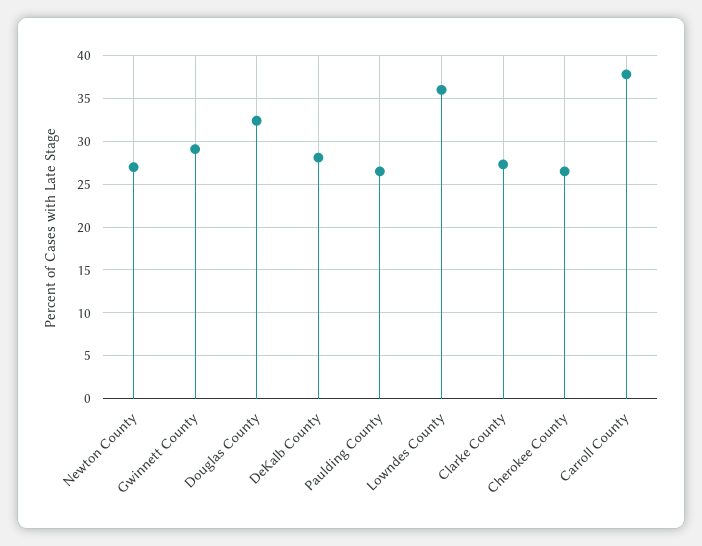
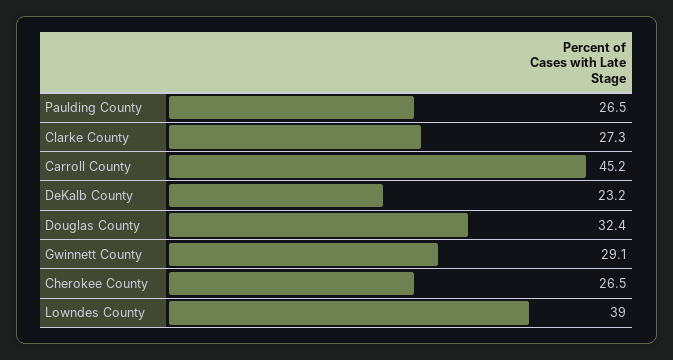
  {
-   "Newton County": 27,
    "Gwinnett County": 29.1,
    "Douglas County": 32.4,
-   "DeKalb County": 28,
+   "DeKalb County": 23.2,
    "Paulding County": 26.5,
-   "Lowndes County": 36,
+   "Lowndes County": 39,
    "Clarke County": 27.3,
    "Cherokee County": 26.5,
-   "Carroll County": 38
+   "Carroll County": 45.2
  }

